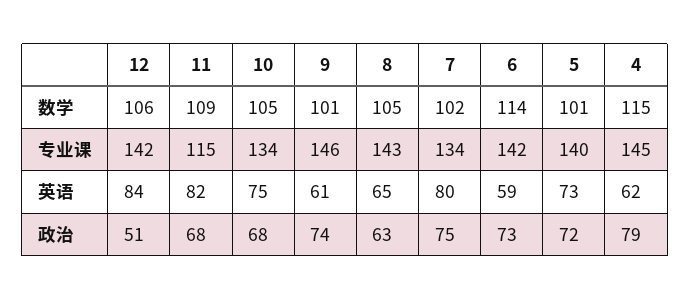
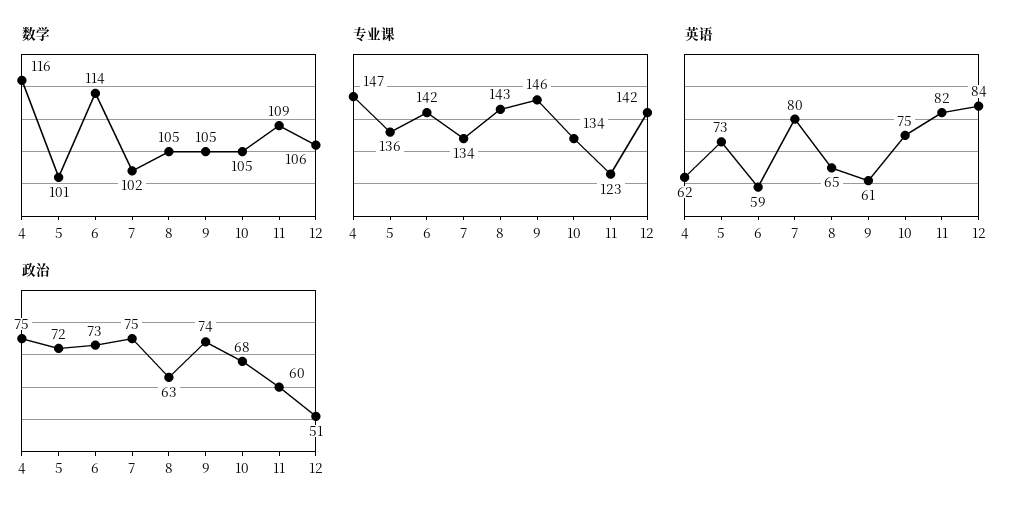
  {
    "数学": {
      "12": 106,
      "11": 109,
      "10": 105,
-     "9": 101,
+     "9": 105,
      "8": 105,
      "7": 102,
      "6": 114,
      "5": 101,
-     "4": 115
+     "4": 116
    },
    "专业课": {
      "12": 142,
-     "11": 115,
+     "11": 123,
      "10": 134,
      "9": 146,
      "8": 143,
      "7": 134,
      "6": 142,
-     "5": 140,
+     "5": 136,
-     "4": 145
+     "4": 147
    },
    "英语": {
      "12": 84,
      "11": 82,
      "10": 75,
      "9": 61,
      "8": 65,
      "7": 80,
      "6": 59,
      "5": 73,
      "4": 62
    },
    "政治": {
      "12": 51,
-     "11": 68,
+     "11": 60,
      "10": 68,
      "9": 74,
      "8": 63,
      "7": 75,
      "6": 73,
      "5": 72,
-     "4": 79
+     "4": 75
    }
  }

